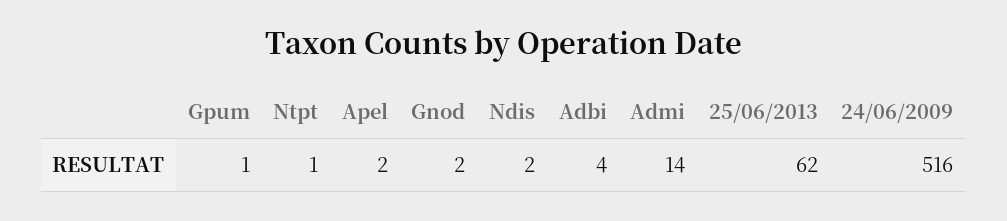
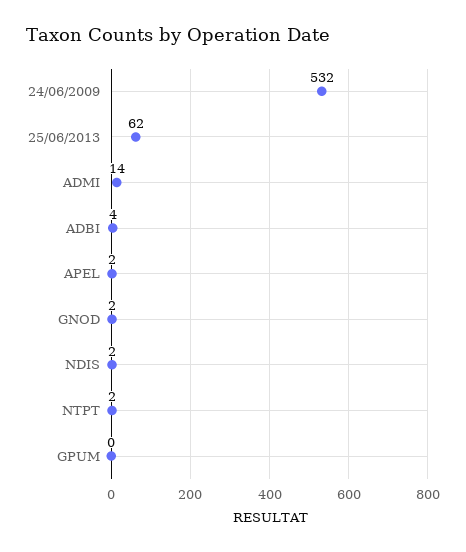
  {
-   "Gpum": 1,
+   "Gpum": 0,
-   "Ntpt": 1,
+   "Ntpt": 2,
    "Apel": 2,
    "Gnod": 2,
    "Ndis": 2,
    "Adbi": 4,
    "Admi": 14,
    "25/06/2013": 62,
-   "24/06/2009": 516
+   "24/06/2009": 532
  }

